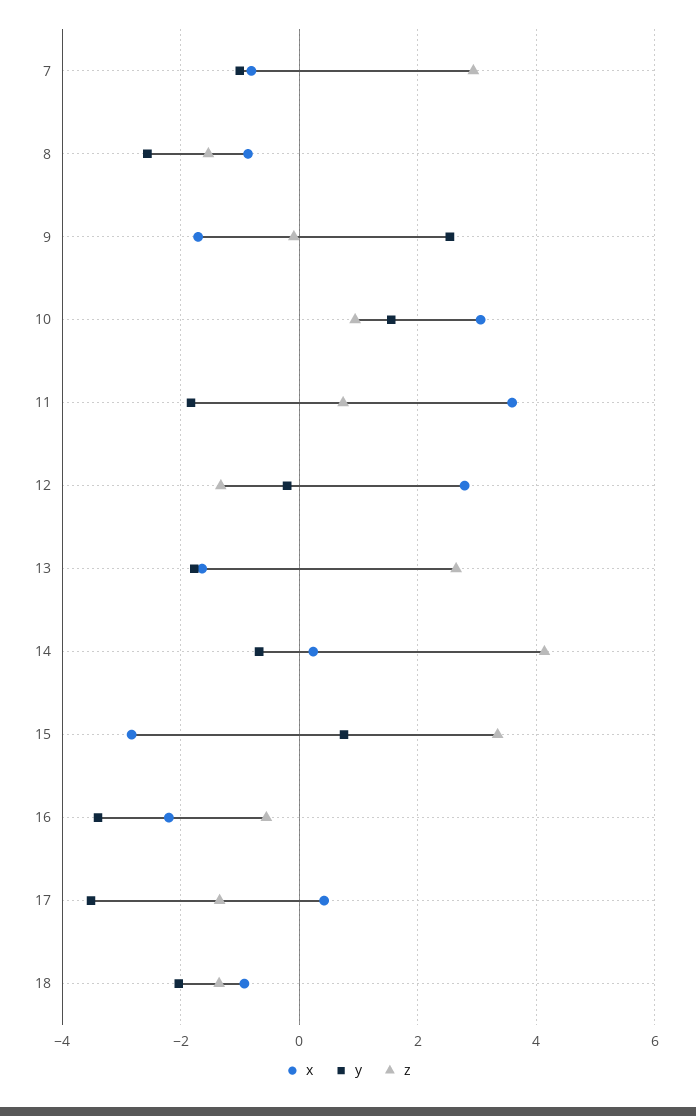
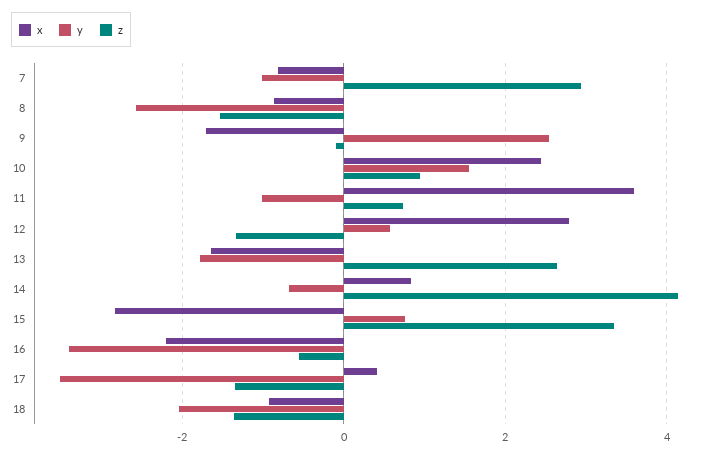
  {
    "x": {
      "7": -0.8,
      "8": -0.8,
      "9": -1.8,
-     "10": 3,
+     "10": 2.4,
      "11": 3.6,
      "12": 2.8,
      "13": -1.6,
-     "14": 0.2,
+     "14": 0.8,
      "15": -2.8,
      "16": -2.2,
      "17": 0.4,
      "18": -1
    },
    "y": {
      "7": -1,
      "8": -2.6,
      "9": 2.6,
      "10": 1.6,
-     "11": -1.8,
+     "11": -1,
-     "12": -0.2,
+     "12": 0.6,
      "13": -1.8,
      "14": -0.6,
      "15": 0.8,
      "16": -3.4,
      "17": -3.6,
      "18": -2
    },
    "z": {
      "7": 3,
      "8": -1.6,
      "9": 0,
      "10": 1,
      "11": 0.8,
      "12": -1.4,
      "13": 2.6,
      "14": 4.2,
      "15": 3.4,
      "16": -0.6,
      "17": -1.4,
      "18": -1.4
    }
  }

